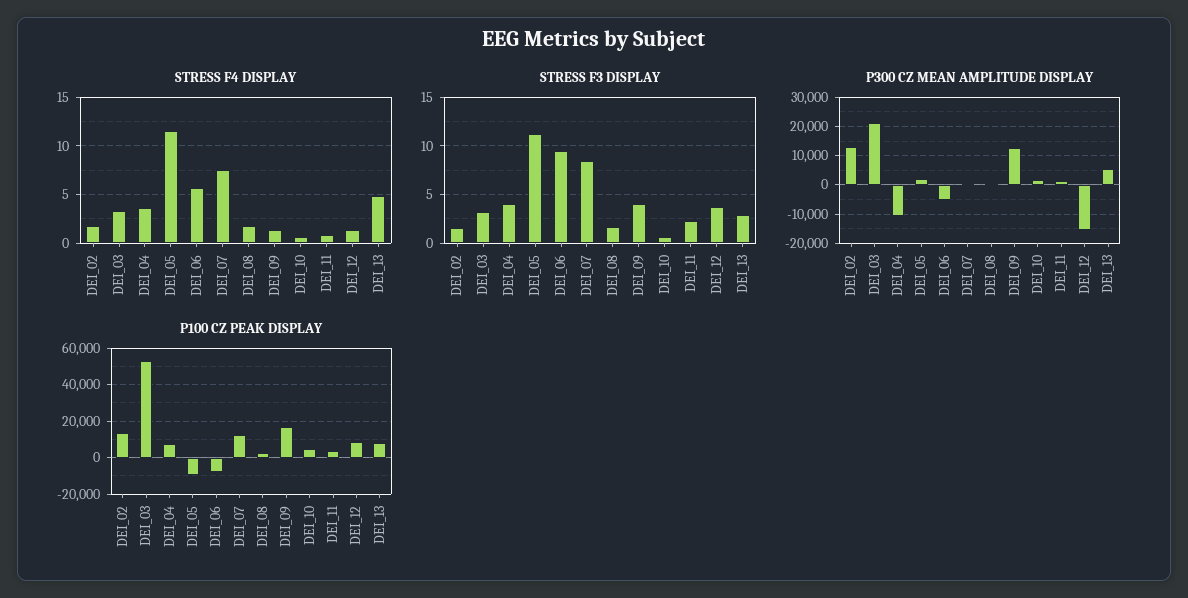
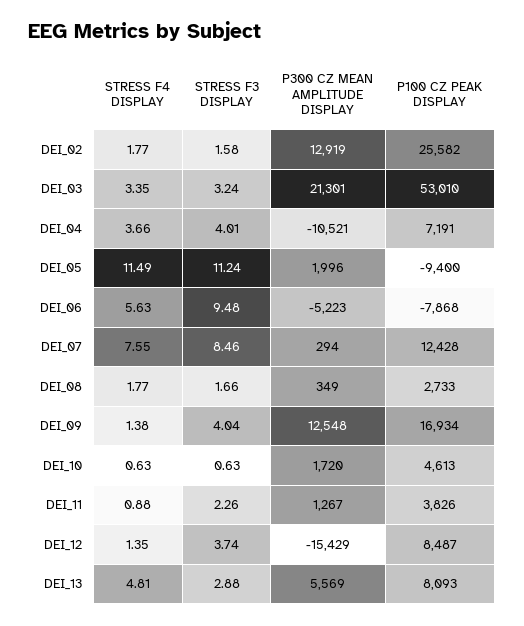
  {
    "STRESS F4 DISPLAY": {
      "DEI_02": 1.77,
      "DEI_03": 3.35,
      "DEI_04": 3.66,
      "DEI_05": 11.49,
      "DEI_06": 5.63,
      "DEI_07": 7.55,
      "DEI_08": 1.77,
      "DEI_09": 1.38,
      "DEI_10": 0.63,
      "DEI_11": 0.88,
      "DEI_12": 1.35,
      "DEI_13": 4.81
    },
    "STRESS F3 DISPLAY": {
      "DEI_02": 1.58,
      "DEI_03": 3.24,
      "DEI_04": 4.01,
      "DEI_05": 11.24,
      "DEI_06": 9.48,
      "DEI_07": 8.46,
      "DEI_08": 1.66,
      "DEI_09": 4.04,
      "DEI_10": 0.63,
      "DEI_11": 2.26,
      "DEI_12": 3.74,
      "DEI_13": 2.88
    },
    "P300 CZ MEAN AMPLITUDE DISPLAY": {
      "DEI_02": 12919,
      "DEI_03": 21301,
      "DEI_04": -10521,
      "DEI_05": 1996,
      "DEI_06": -5223,
      "DEI_07": 294,
      "DEI_08": 349,
      "DEI_09": 12548,
      "DEI_10": 1720,
      "DEI_11": 1267,
      "DEI_12": -15429,
      "DEI_13": 5569
    },
    "P100 CZ PEAK DISPLAY": {
-     "DEI_02": 15000,
+     "DEI_02": 25582,
      "DEI_03": 53010,
      "DEI_04": 7191,
      "DEI_05": -9400,
      "DEI_06": -7868,
      "DEI_07": 12428,
      "DEI_08": 2733,
      "DEI_09": 16934,
      "DEI_10": 4613,
      "DEI_11": 3826,
      "DEI_12": 8487,
      "DEI_13": 8093
    }
  }

